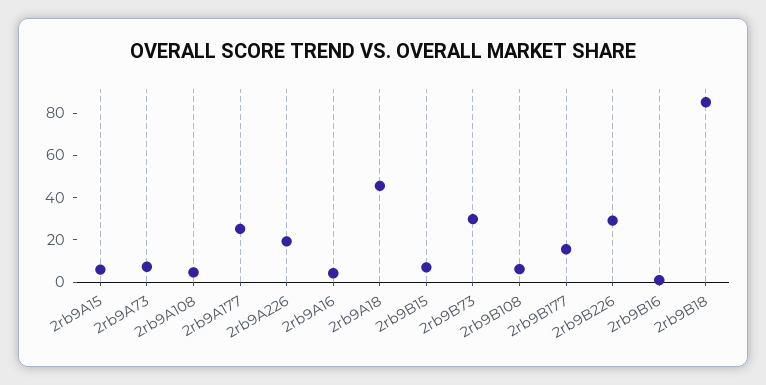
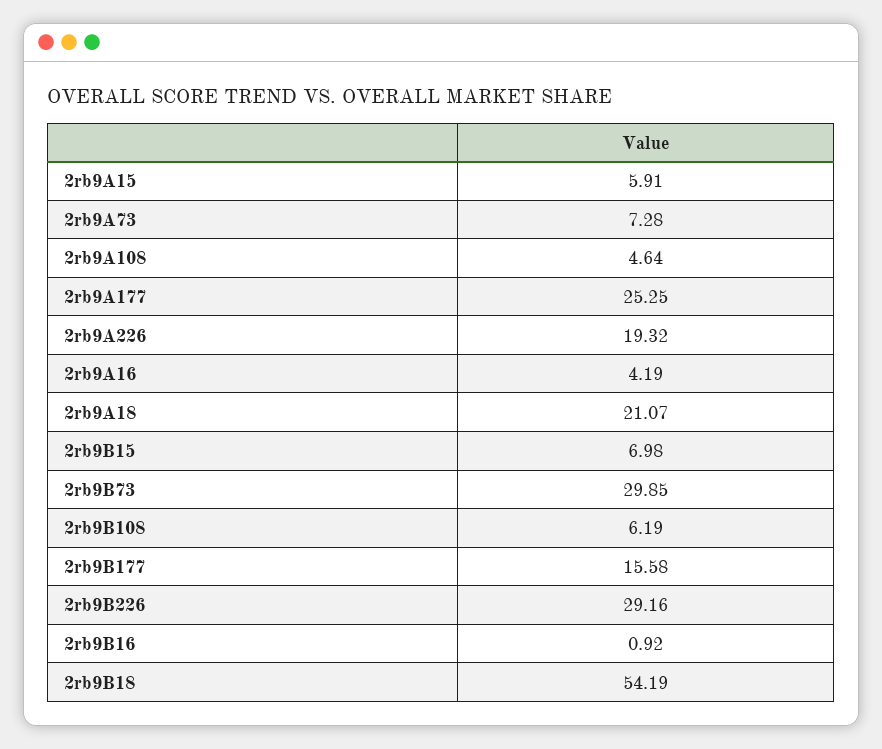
  {
    "2rb9A15": 5.91,
    "2rb9A73": 7.28,
    "2rb9A108": 4.64,
    "2rb9A177": 25.25,
    "2rb9A226": 19.32,
    "2rb9A16": 4.19,
-   "2rb9A18": 45,
+   "2rb9A18": 21.07,
    "2rb9B15": 6.98,
    "2rb9B73": 29.85,
    "2rb9B108": 6.19,
    "2rb9B177": 15.58,
    "2rb9B226": 29.16,
    "2rb9B16": 0.92,
-   "2rb9B18": 85
+   "2rb9B18": 54.19
  }

